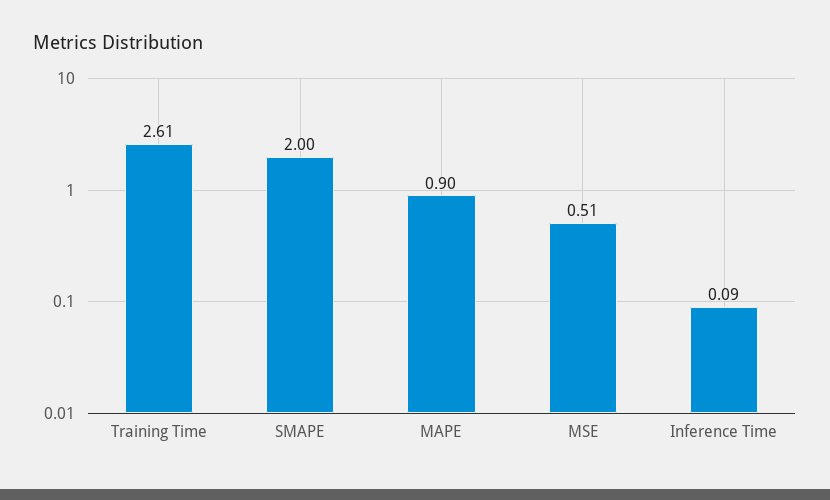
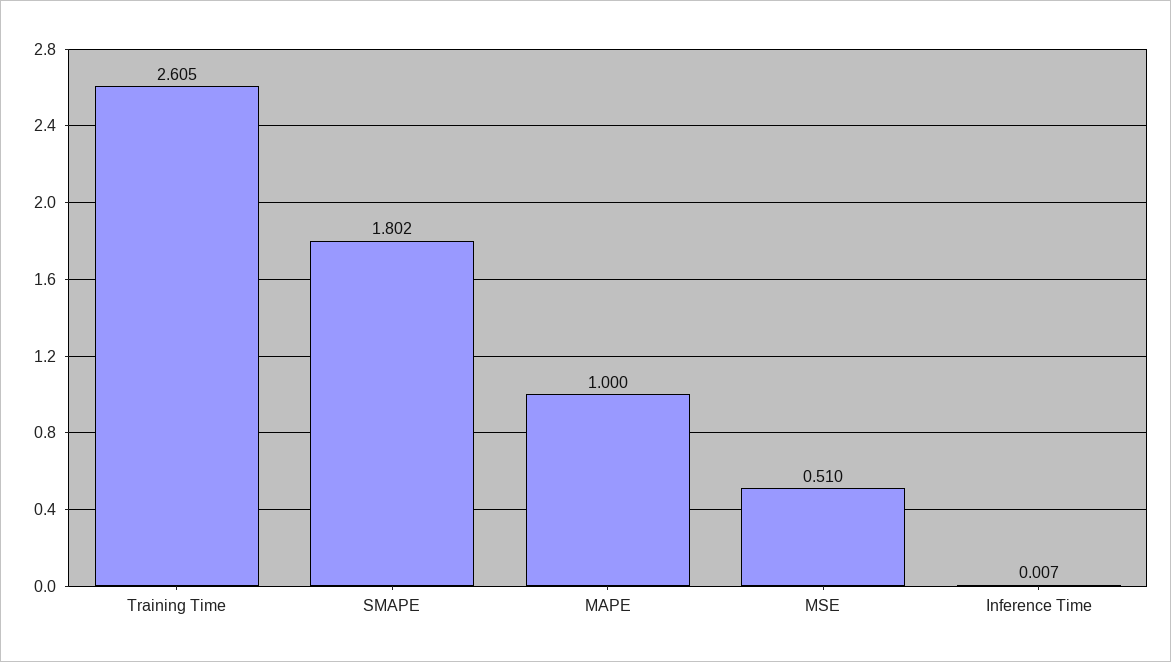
  {
    "Training Time": 2.605,
-   "SMAPE": 2,
+   "SMAPE": 1.802,
-   "MAPE": 0.9,
+   "MAPE": 1,
    "MSE": 0.51,
-   "Inference Time": 0.09
+   "Inference Time": 0.007
  }

